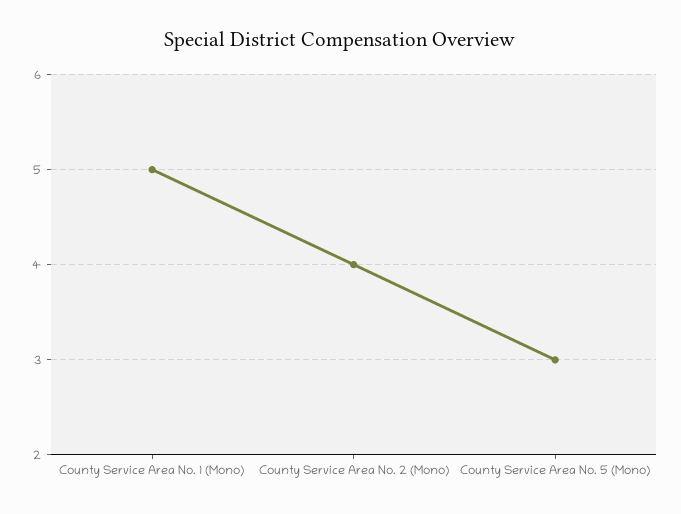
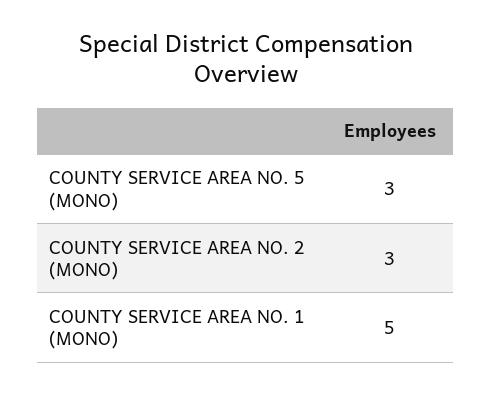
  {
    "County Service Area No. 1 (Mono)": 5,
-   "County Service Area No. 2 (Mono)": 4,
+   "County Service Area No. 2 (Mono)": 3,
    "County Service Area No. 5 (Mono)": 3
  }

